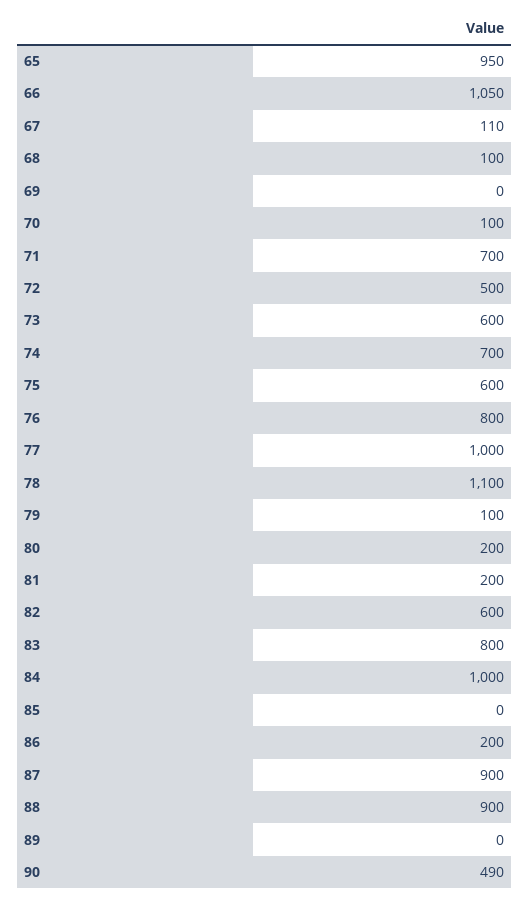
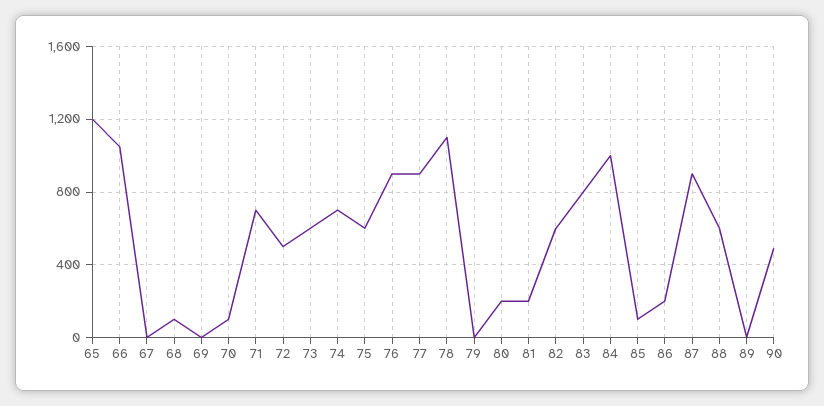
  {
-   "65": 950,
+   "65": 1200,
    "66": 1050,
-   "67": 110,
+   "67": 0,
    "68": 100,
    "69": 0,
    "70": 100,
    "71": 700,
    "72": 500,
    "73": 600,
    "74": 700,
    "75": 600,
-   "76": 800,
+   "76": 900,
-   "77": 1000,
+   "77": 900,
    "78": 1100,
-   "79": 100,
+   "79": 0,
    "80": 200,
    "81": 200,
    "82": 600,
    "83": 800,
    "84": 1000,
-   "85": 0,
+   "85": 100,
    "86": 200,
    "87": 900,
-   "88": 900,
+   "88": 600,
    "89": 0,
    "90": 490
  }

